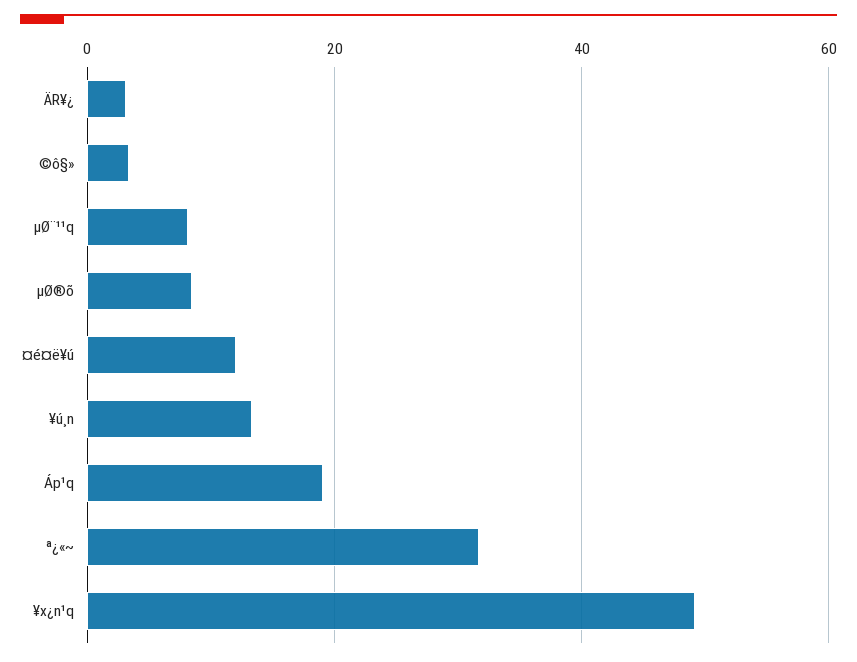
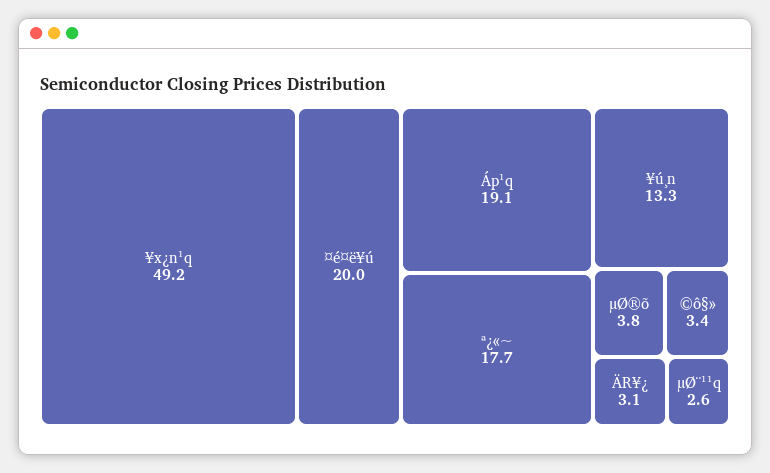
  {
    "ÄR¥¿": 3.1,
    "©ô§»": 3.4,
-   "µØ¨¹¹q": 8,
+   "µØ¨¹¹q": 2.6,
-   "µØ®õ": 8,
+   "µØ®õ": 3.8,
-   "¤é¤ë¥ú": 12,
+   "¤é¤ë¥ú": 20,
    "¥ú¸n": 13.3,
    "Áp¹q": 19.1,
-   "ª¿«~": 32,
+   "ª¿«~": 17.7,
    "¥x¿n¹q": 49.2
  }

